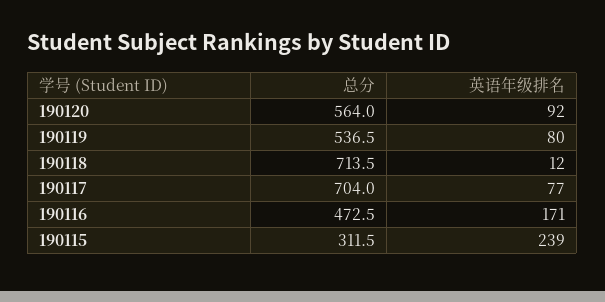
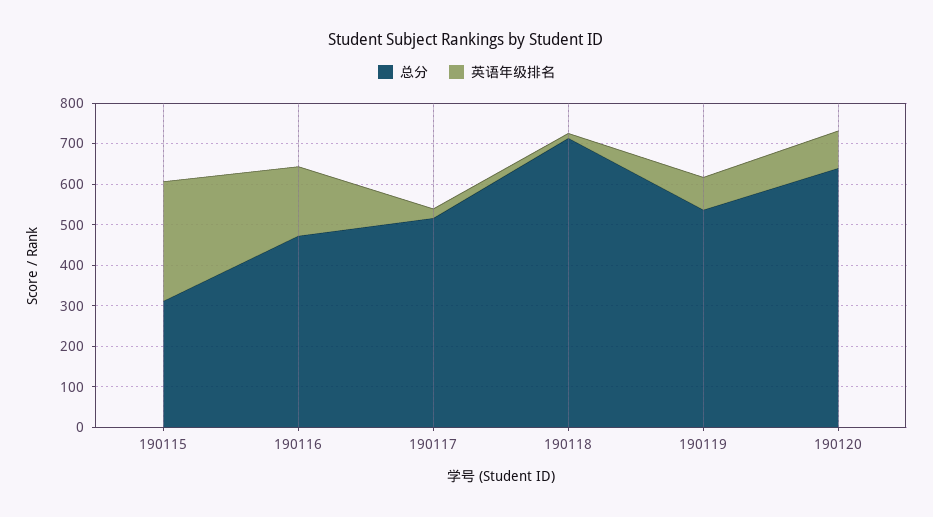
  {
    "总分": {
-     "190120": 564,
+     "190120": 640,
      "190119": 536.5,
      "190118": 713.5,
-     "190117": 704,
+     "190117": 520,
      "190116": 472.5,
      "190115": 311.5
    },
    "英语年级排名": {
      "190120": 92,
      "190119": 80,
      "190118": 12,
-     "190117": 77,
+     "190117": 20,
      "190116": 171,
-     "190115": 239
+     "190115": 300
    }
  }

